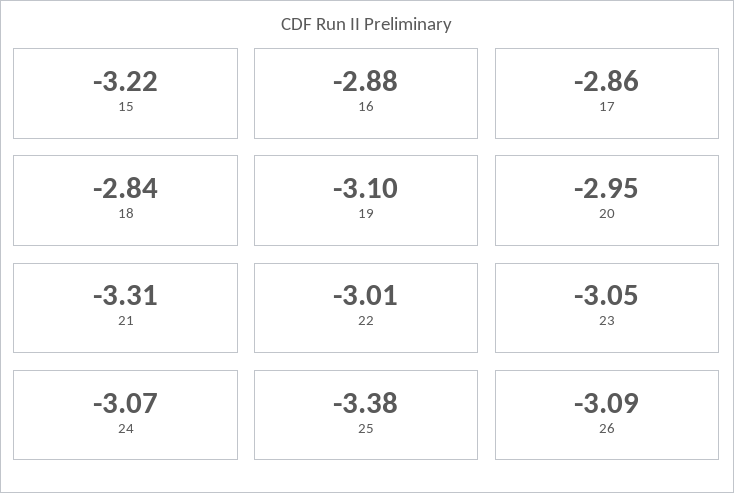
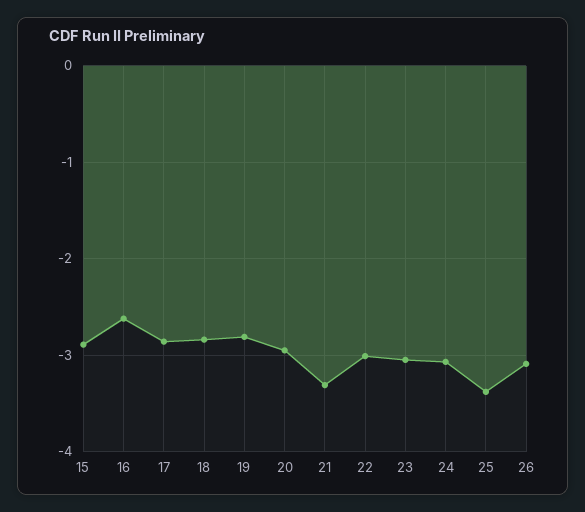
  {
-   "15": -3.22,
+   "15": -2.9,
-   "16": -2.88,
+   "16": -2.6,
    "17": -2.86,
    "18": -2.84,
-   "19": -3.1,
+   "19": -2.8,
    "20": -2.95,
    "21": -3.31,
    "22": -3.01,
    "23": -3.05,
    "24": -3.07,
    "25": -3.38,
    "26": -3.09
  }

